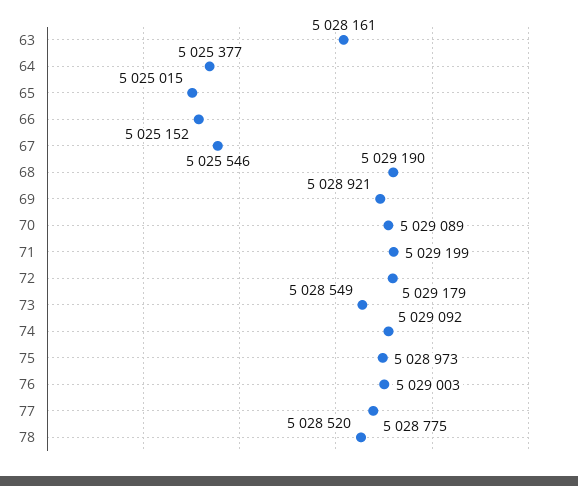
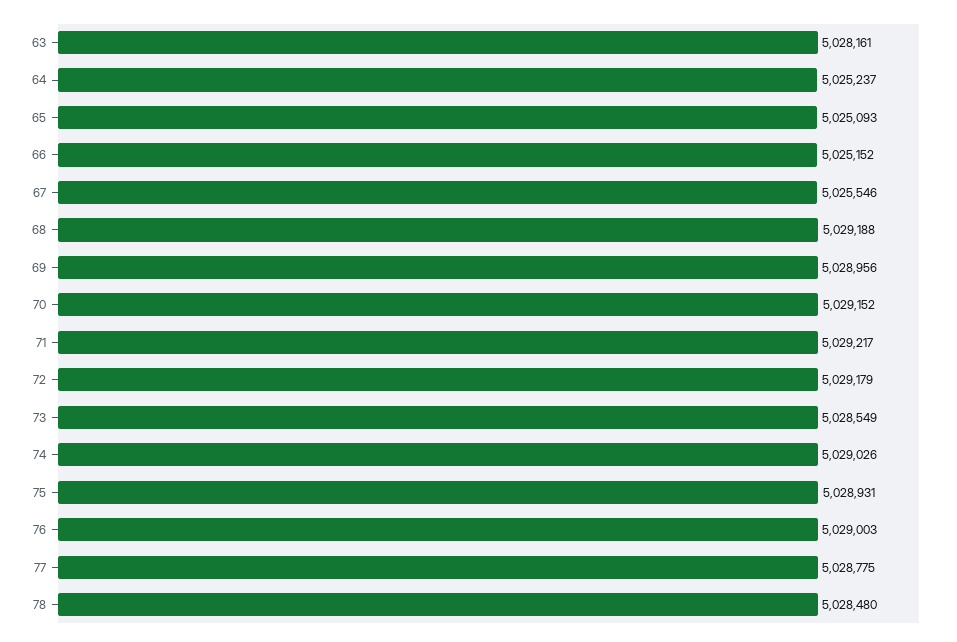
  {
    "63": 5028161,
-   "64": 5025377,
+   "64": 5025237,
-   "65": 5025015,
+   "65": 5025093,
    "66": 5025152,
    "67": 5025546,
-   "68": 5029190,
+   "68": 5029188,
-   "69": 5028921,
+   "69": 5028956,
-   "70": 5029089,
+   "70": 5029152,
-   "71": 5029199,
+   "71": 5029217,
    "72": 5029179,
    "73": 5028549,
-   "74": 5029092,
+   "74": 5029026,
-   "75": 5028973,
+   "75": 5028931,
    "76": 5029003,
    "77": 5028775,
-   "78": 5028520
+   "78": 5028480
  }

